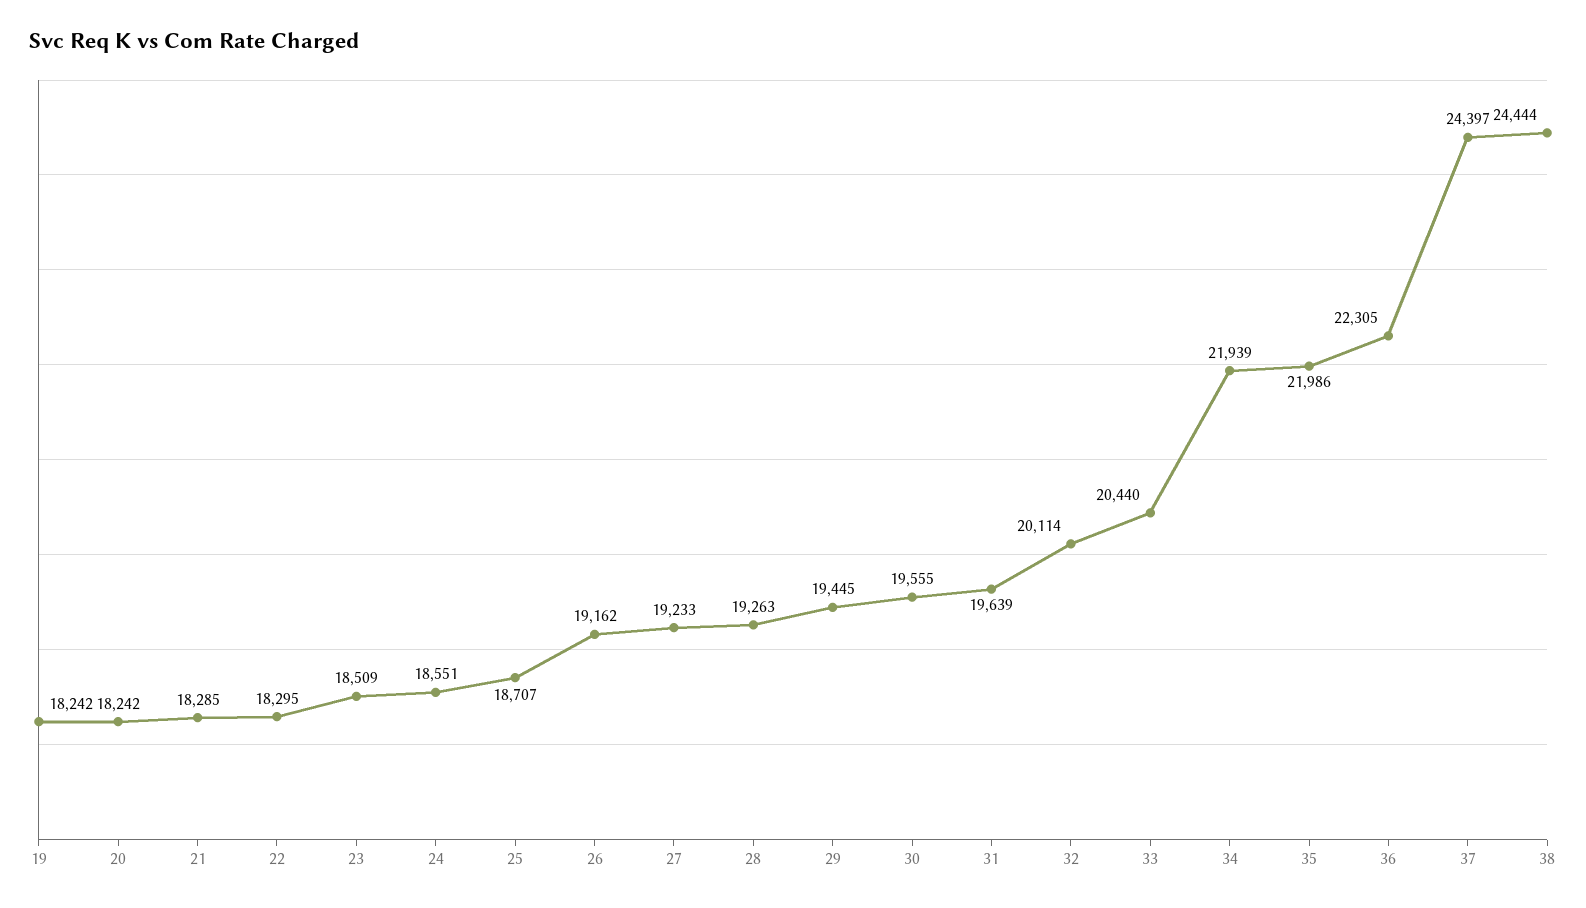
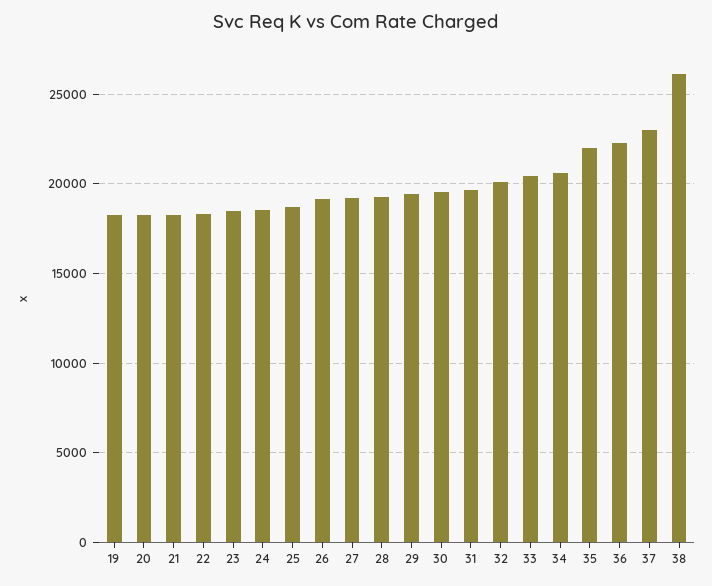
  {
    "19": 18242,
    "20": 18242,
    "21": 18285,
    "22": 18295,
    "23": 18509,
    "24": 18551,
    "25": 18707,
    "26": 19162,
    "27": 19233,
    "28": 19263,
    "29": 19445,
    "30": 19555,
    "31": 19639,
    "32": 20114,
    "33": 20440,
-   "34": 21939,
+   "34": 20500,
    "35": 21986,
    "36": 22305,
-   "37": 24397,
+   "37": 23000,
-   "38": 24444
+   "38": 26000
  }

